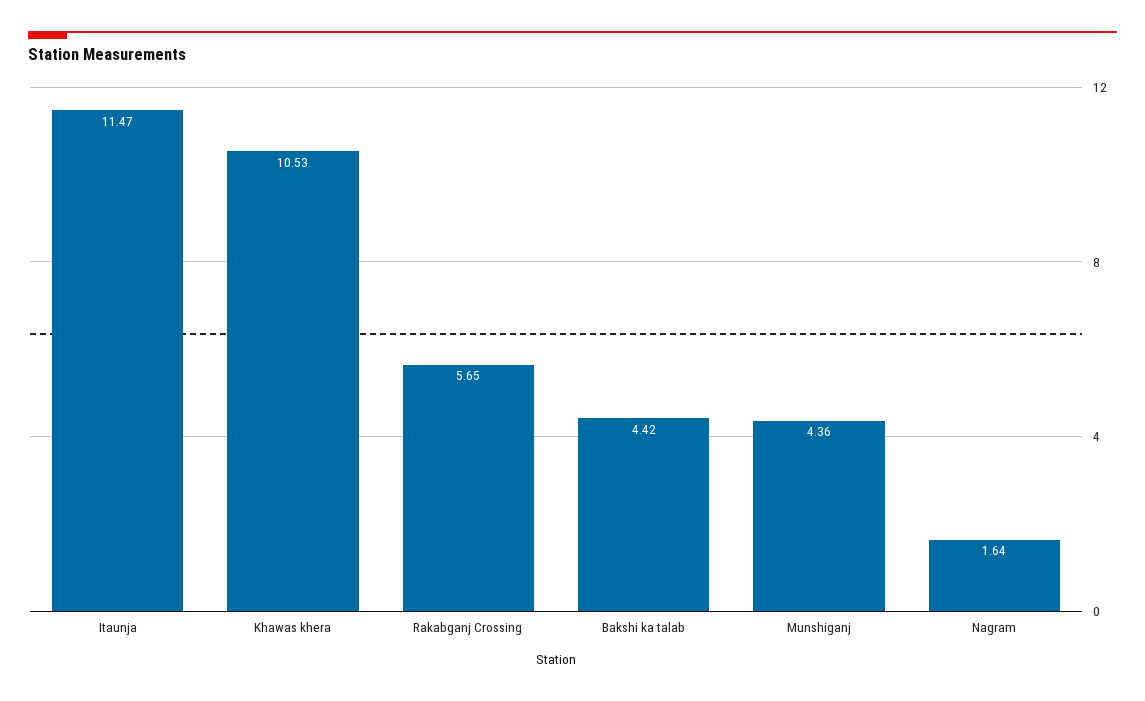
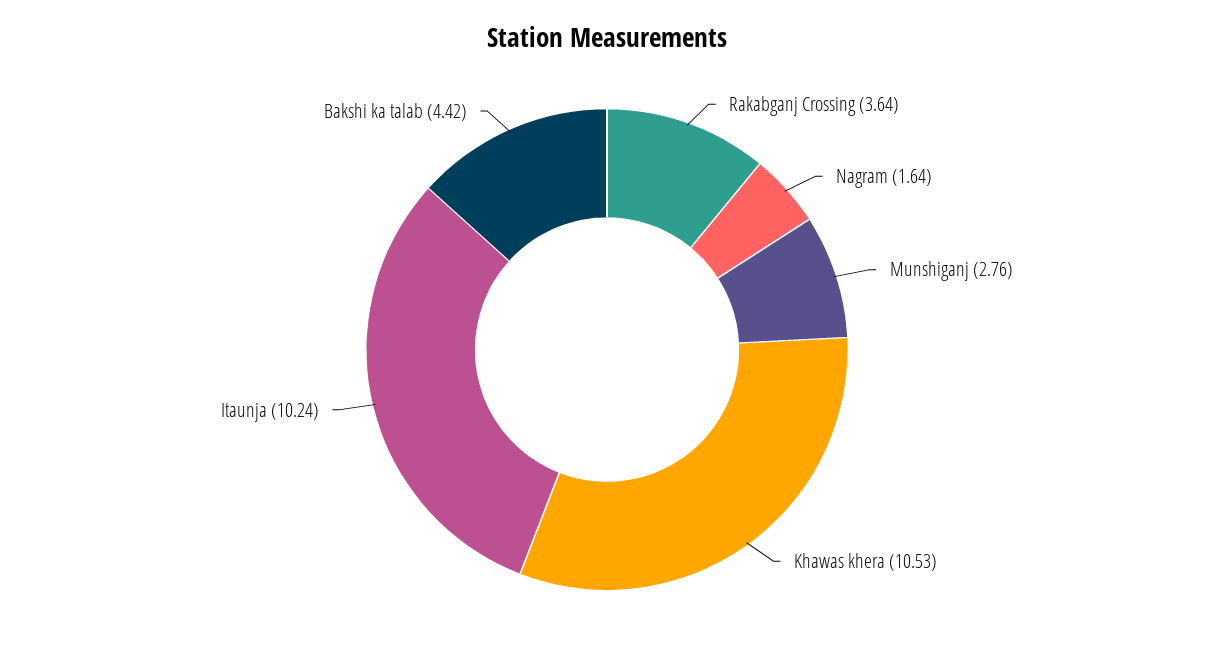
  {
-   "Itaunja": 11.47,
+   "Itaunja": 10.24,
    "Khawas khera": 10.53,
-   "Rakabganj Crossing": 5.65,
+   "Rakabganj Crossing": 3.64,
    "Bakshi ka talab": 4.42,
-   "Munshiganj": 4.36,
+   "Munshiganj": 2.76,
    "Nagram": 1.64
  }

